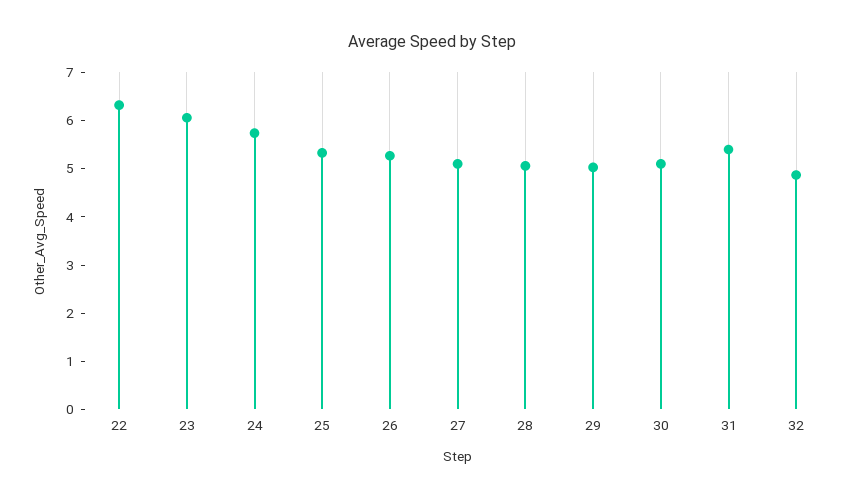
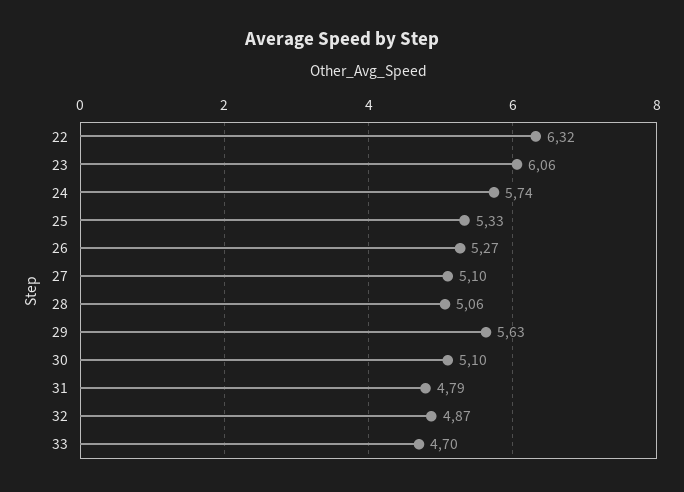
  {
    "22": 6.32,
    "23": 6.06,
    "24": 5.74,
    "25": 5.33,
    "26": 5.27,
    "27": 5.1,
    "28": 5.06,
-   "29": 5,
+   "29": 5.63,
    "30": 5.1,
-   "31": 5.4,
+   "31": 4.79,
-   "32": 4.87
+   "32": 4.87,
+   "33": 4.7
  }

